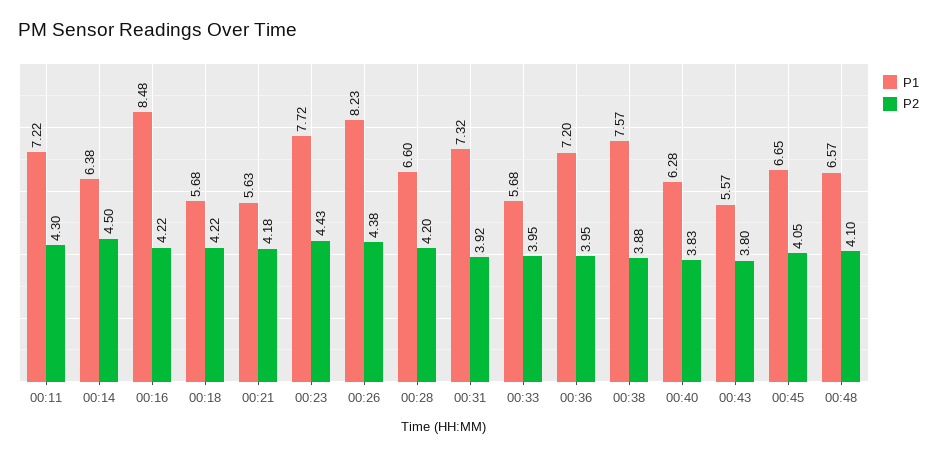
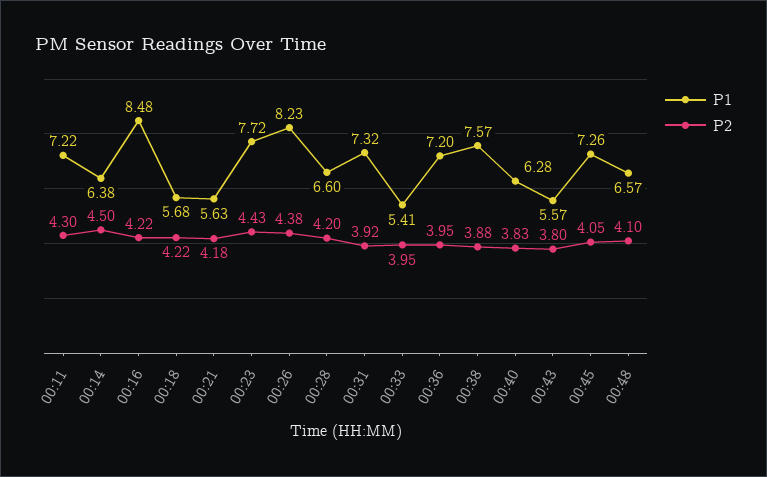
  {
    "P1": {
      "00:11": 7.22,
      "00:14": 6.38,
      "00:16": 8.48,
      "00:18": 5.68,
      "00:21": 5.63,
      "00:23": 7.72,
      "00:26": 8.23,
      "00:28": 6.6,
      "00:31": 7.32,
-     "00:33": 5.68,
+     "00:33": 5.41,
      "00:36": 7.2,
      "00:38": 7.57,
      "00:40": 6.28,
      "00:43": 5.57,
-     "00:45": 6.65,
+     "00:45": 7.26,
      "00:48": 6.57
    },
    "P2": {
      "00:11": 4.3,
      "00:14": 4.5,
      "00:16": 4.22,
      "00:18": 4.22,
      "00:21": 4.18,
      "00:23": 4.43,
      "00:26": 4.38,
      "00:28": 4.2,
      "00:31": 3.92,
      "00:33": 3.95,
      "00:36": 3.95,
      "00:38": 3.88,
      "00:40": 3.83,
      "00:43": 3.8,
      "00:45": 4.05,
      "00:48": 4.1
    }
  }

